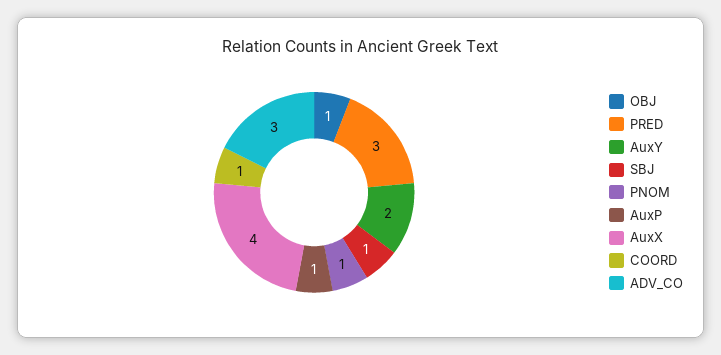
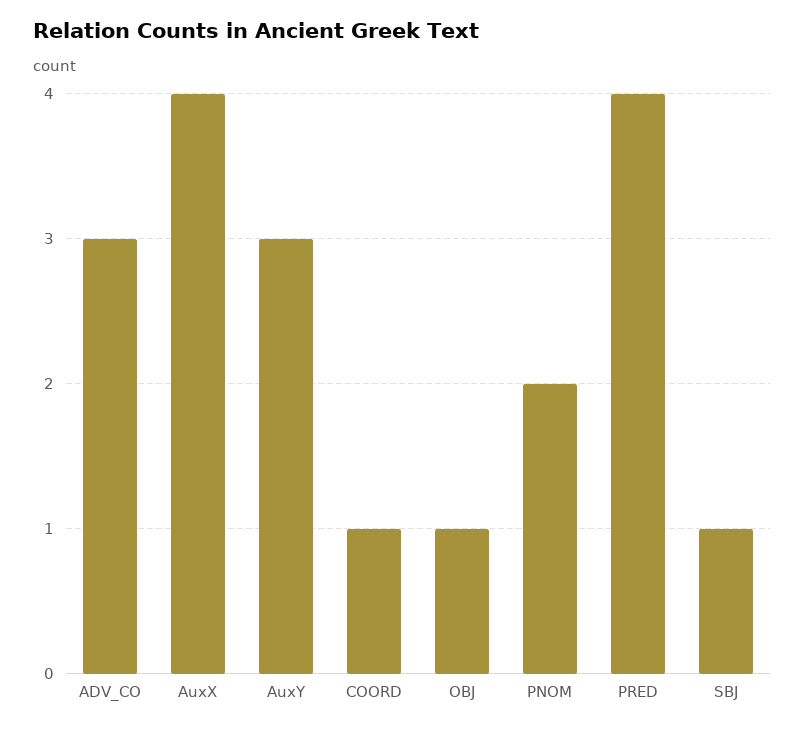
  {
    "OBJ": 1,
-   "PRED": 3,
+   "PRED": 4,
-   "AuxY": 2,
+   "AuxY": 3,
    "SBJ": 1,
-   "PNOM": 1,
+   "PNOM": 2,
-   "AuxP": 1,
    "AuxX": 4,
    "COORD": 1,
    "ADV_CO": 3
  }

